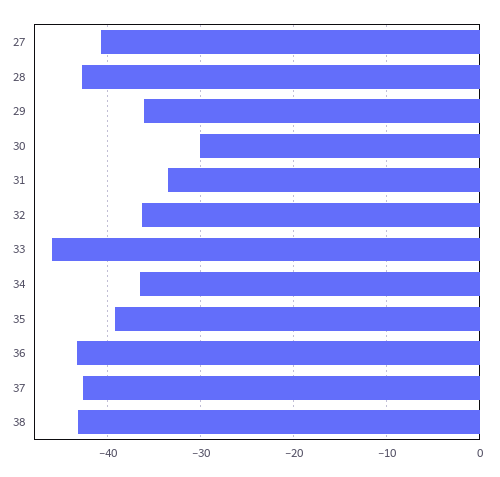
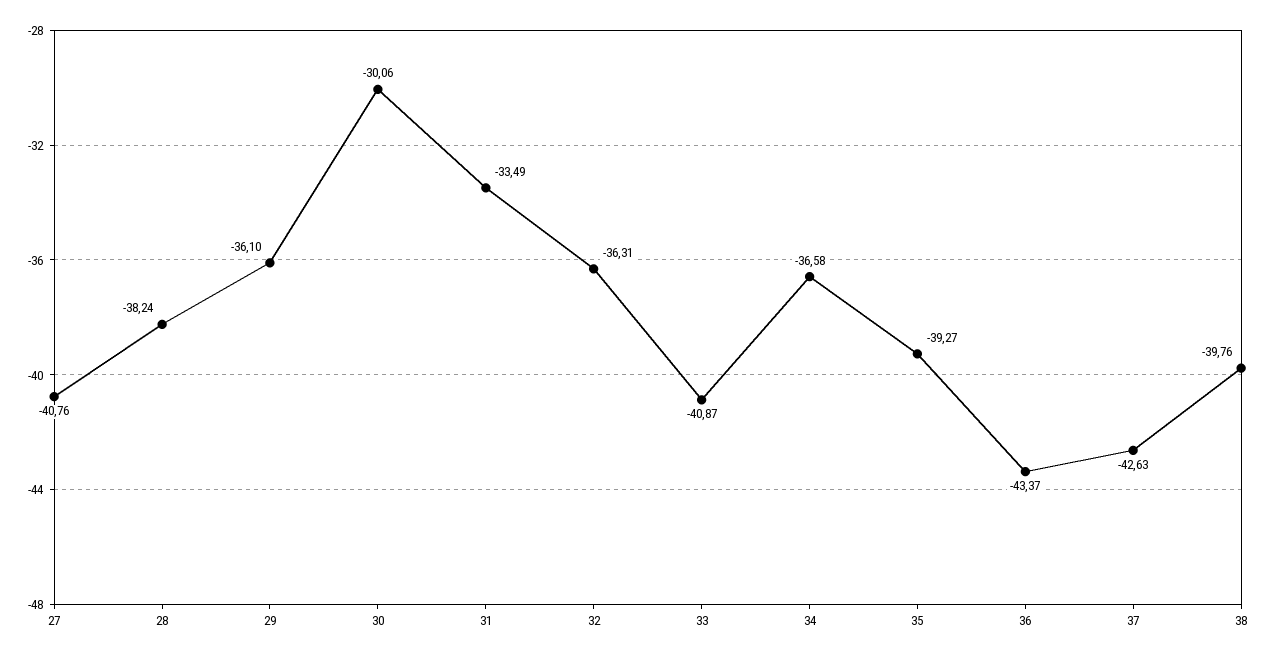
  {
    "27": -40.76,
-   "28": -43,
+   "28": -38.24,
    "29": -36.1,
    "30": -30.06,
    "31": -33.49,
    "32": -36.31,
-   "33": -46,
+   "33": -40.87,
    "34": -36.58,
    "35": -39.27,
    "36": -43.37,
    "37": -42.63,
-   "38": -43
+   "38": -39.76
  }

